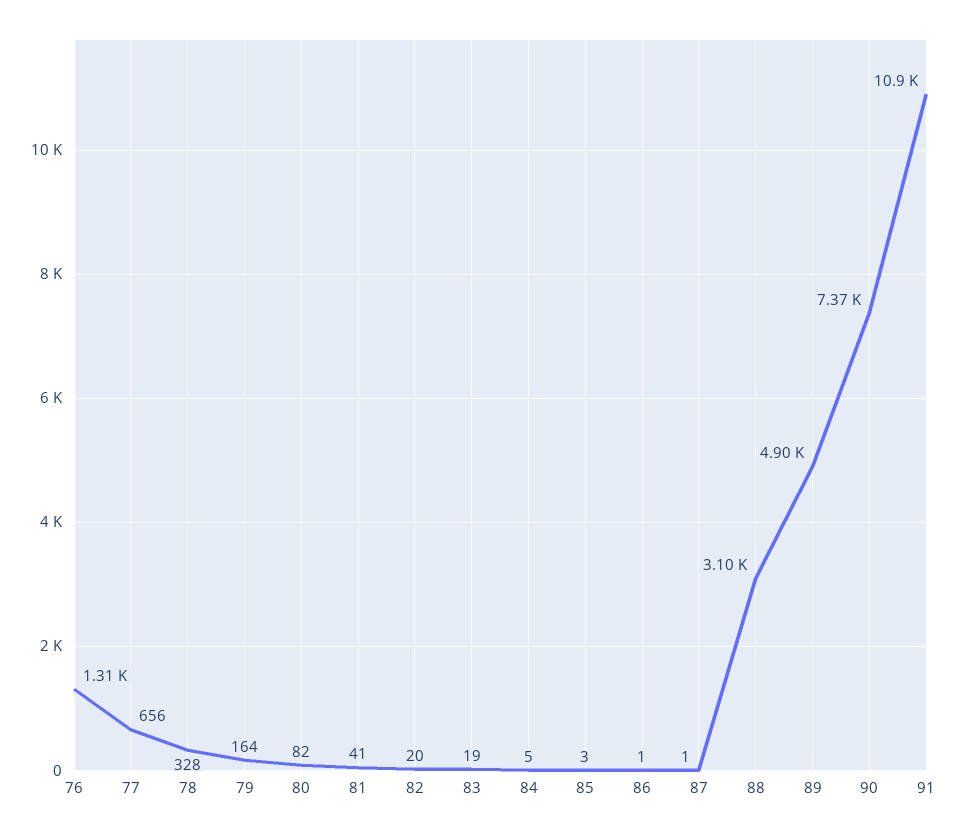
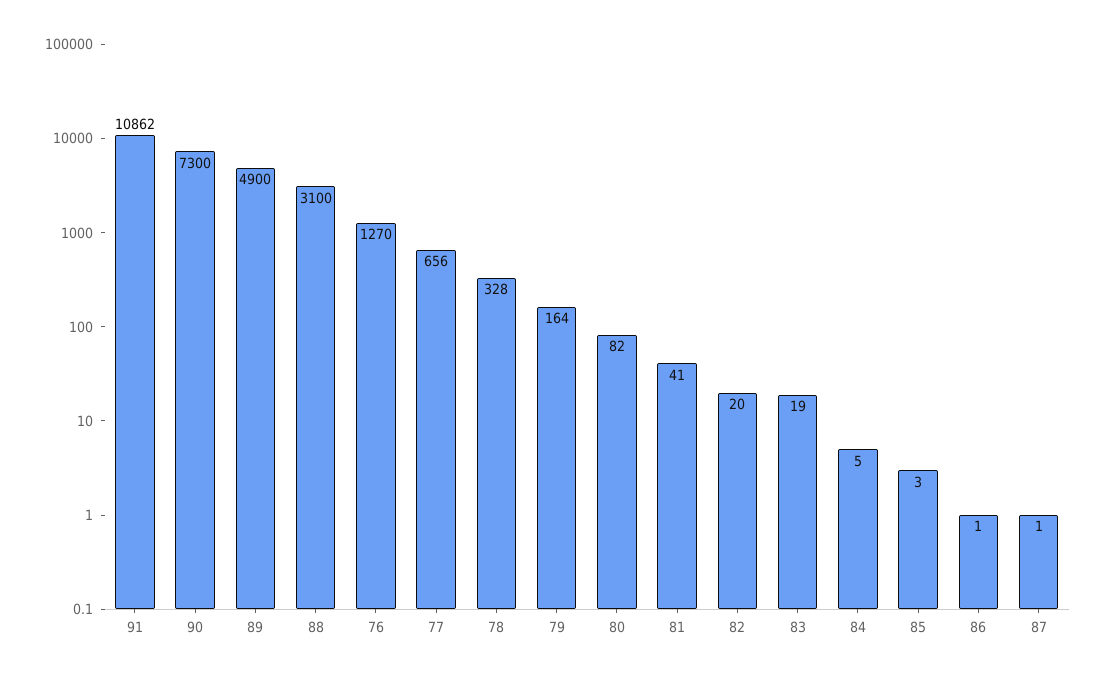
  {
-   "76": 1310,
+   "76": 1270,
    "77": 656,
    "78": 328,
    "79": 164,
    "80": 82,
    "81": 41,
    "82": 20,
    "83": 19,
    "84": 5,
    "85": 3,
    "86": 1,
    "87": 1,
    "88": 3100,
    "89": 4900,
-   "90": 7370,
+   "90": 7300,
    "91": 10862
  }

